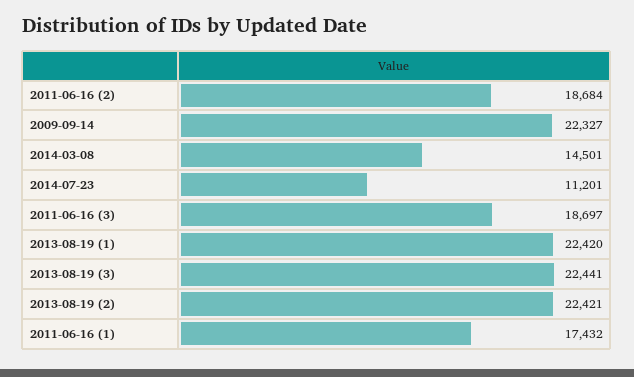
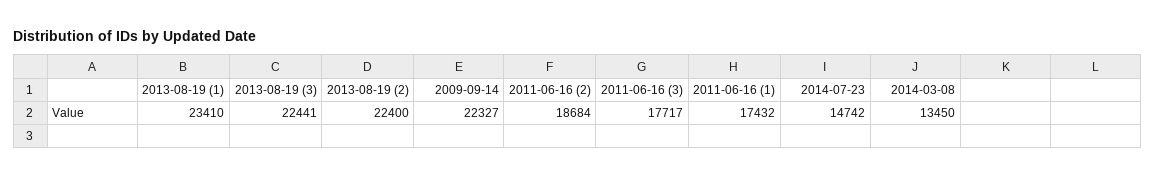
  {
    "2011-06-16 (2)": 18684,
    "2009-09-14": 22327,
-   "2014-03-08": 14501,
+   "2014-03-08": 13450,
-   "2014-07-23": 11201,
+   "2014-07-23": 14742,
-   "2011-06-16 (3)": 18697,
+   "2011-06-16 (3)": 17717,
-   "2013-08-19 (1)": 22420,
+   "2013-08-19 (1)": 23410,
    "2013-08-19 (3)": 22441,
-   "2013-08-19 (2)": 22421,
+   "2013-08-19 (2)": 22400,
    "2011-06-16 (1)": 17432
  }

